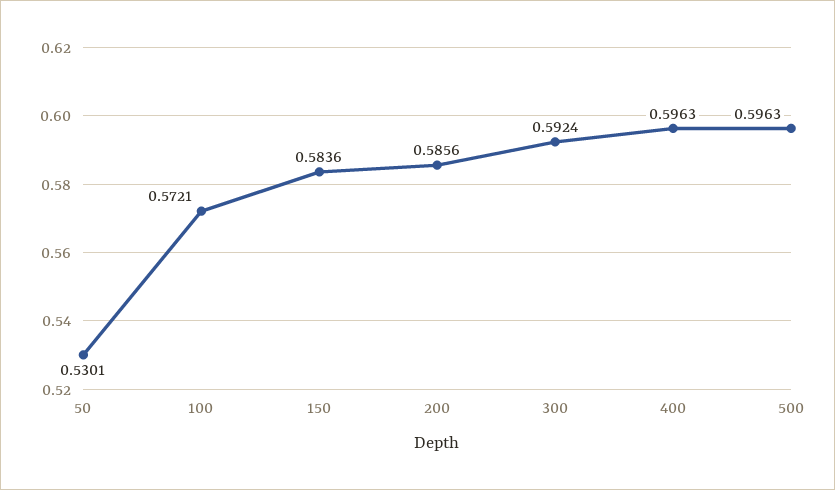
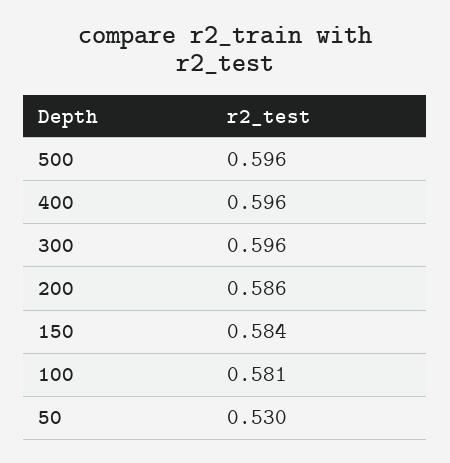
  {
    "50": 0.5301,
-   "100": 0.5721,
+   "100": 0.581,
    "150": 0.5836,
    "200": 0.5856,
-   "300": 0.5924,
+   "300": 0.596,
    "400": 0.5963,
    "500": 0.5963
  }

